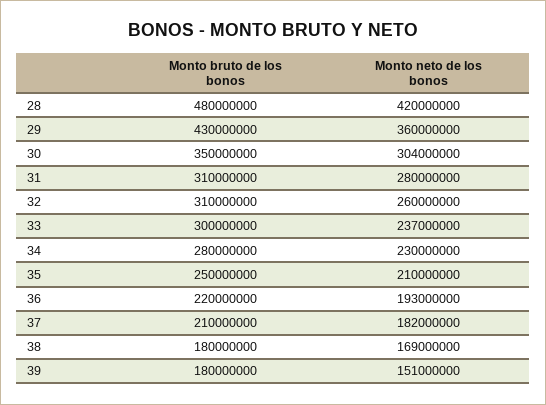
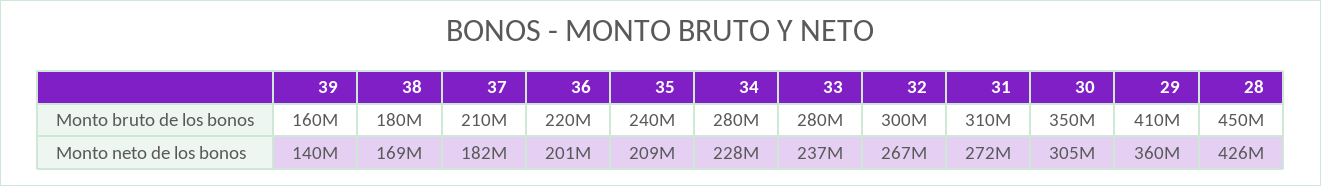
  {
    "Monto bruto de los bonos": {
-     "28": 480000000,
+     "28": 450000000,
-     "29": 430000000,
+     "29": 410000000,
      "30": 350000000,
      "31": 310000000,
-     "32": 310000000,
+     "32": 300000000,
-     "33": 300000000,
+     "33": 280000000,
      "34": 280000000,
-     "35": 250000000,
+     "35": 240000000,
      "36": 220000000,
      "37": 210000000,
      "38": 180000000,
-     "39": 180000000
+     "39": 160000000
    },
    "Monto neto de los bonos": {
-     "28": 420000000,
+     "28": 426000000,
      "29": 360000000,
-     "30": 304000000,
+     "30": 305000000,
-     "31": 280000000,
+     "31": 272000000,
-     "32": 260000000,
+     "32": 267000000,
      "33": 237000000,
-     "34": 230000000,
+     "34": 228000000,
-     "35": 210000000,
+     "35": 209000000,
-     "36": 193000000,
+     "36": 201000000,
      "37": 182000000,
      "38": 169000000,
-     "39": 151000000
+     "39": 140000000
    }
  }

